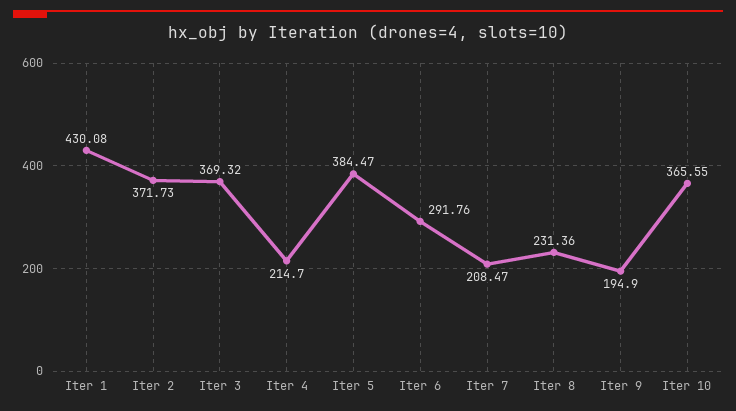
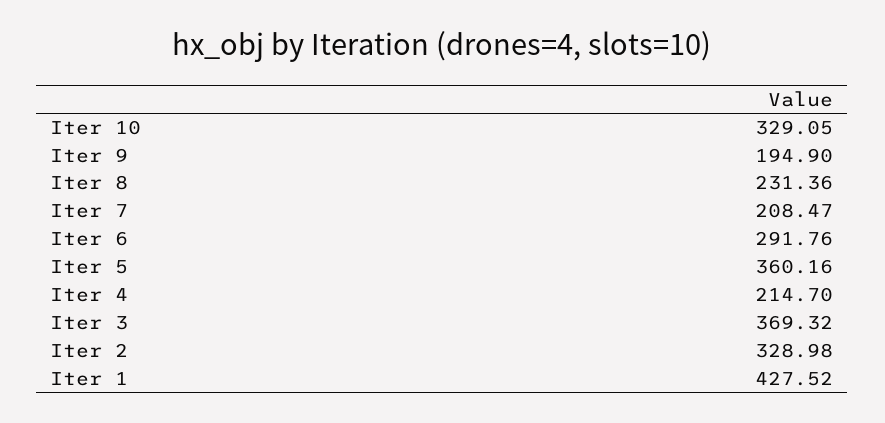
  {
-   "Iter 1": 430.08,
+   "Iter 1": 427.52,
-   "Iter 2": 371.73,
+   "Iter 2": 328.98,
    "Iter 3": 369.32,
    "Iter 4": 214.7,
-   "Iter 5": 384.47,
+   "Iter 5": 360.16,
    "Iter 6": 291.76,
    "Iter 7": 208.47,
    "Iter 8": 231.36,
    "Iter 9": 194.9,
-   "Iter 10": 365.55
+   "Iter 10": 329.05
  }

